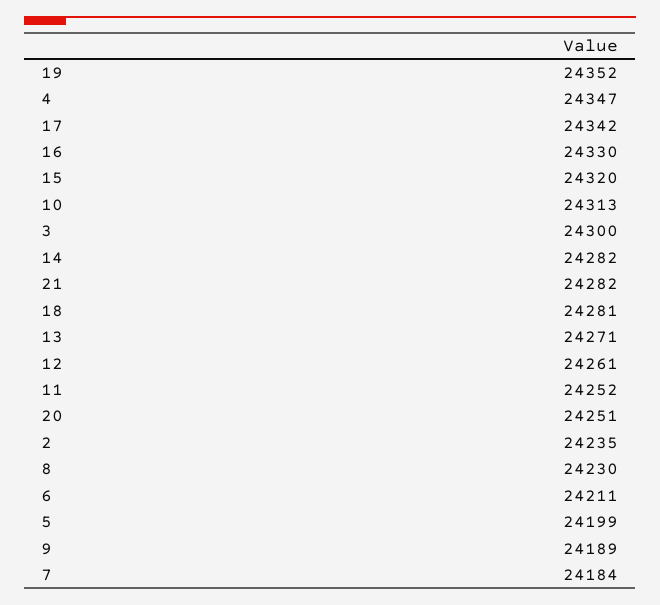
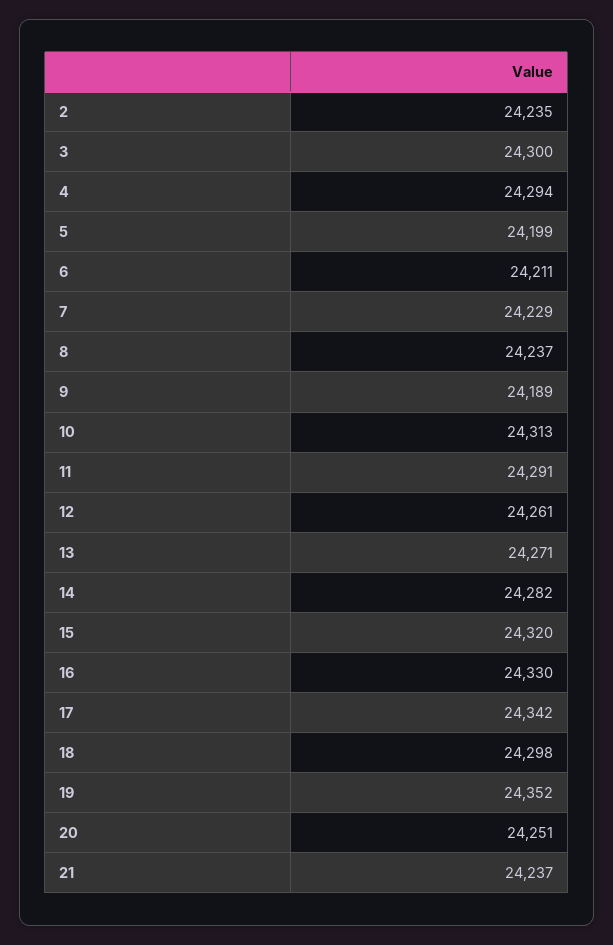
  {
    "19": 24352,
-   "4": 24347,
+   "4": 24294,
    "17": 24342,
    "16": 24330,
    "15": 24320,
    "10": 24313,
    "3": 24300,
    "14": 24282,
-   "21": 24282,
+   "21": 24237,
-   "18": 24281,
+   "18": 24298,
    "13": 24271,
    "12": 24261,
-   "11": 24252,
+   "11": 24291,
    "20": 24251,
    "2": 24235,
-   "8": 24230,
+   "8": 24237,
    "6": 24211,
    "5": 24199,
    "9": 24189,
-   "7": 24184
+   "7": 24229
  }

